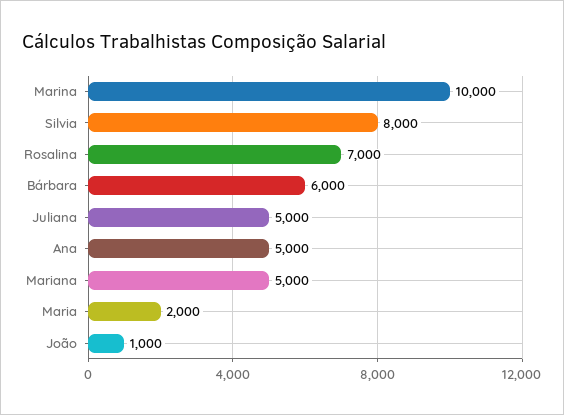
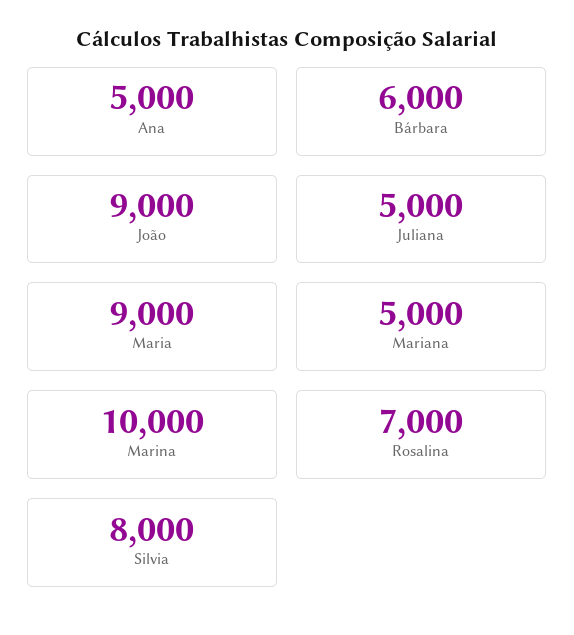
  {
    "Marina": 10000,
    "Silvia": 8000,
    "Rosalina": 7000,
    "Bárbara": 6000,
    "Juliana": 5000,
    "Ana": 5000,
    "Mariana": 5000,
-   "Maria": 2000,
+   "Maria": 9000,
-   "João": 1000
+   "João": 9000
  }

